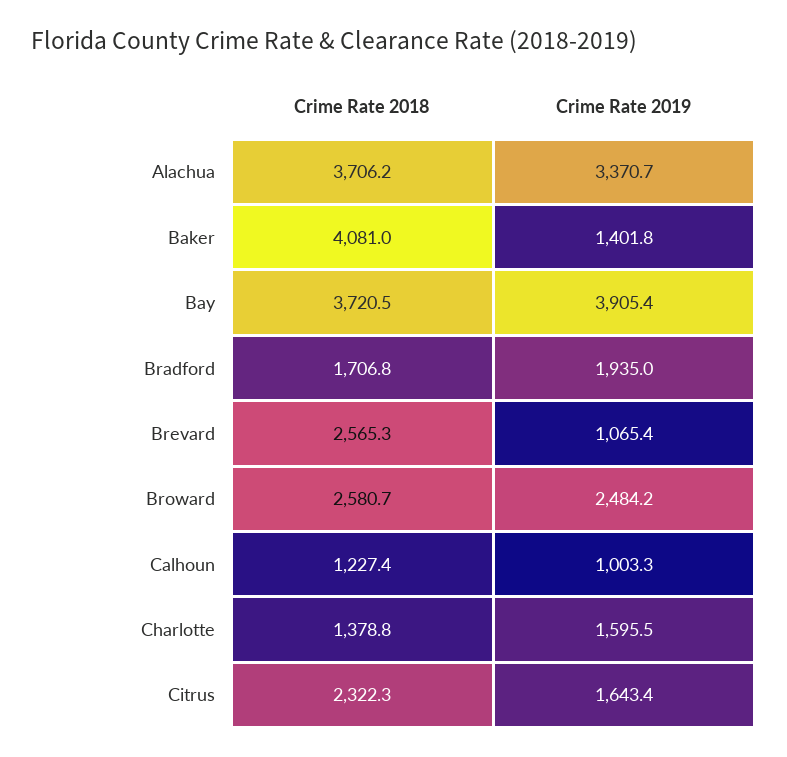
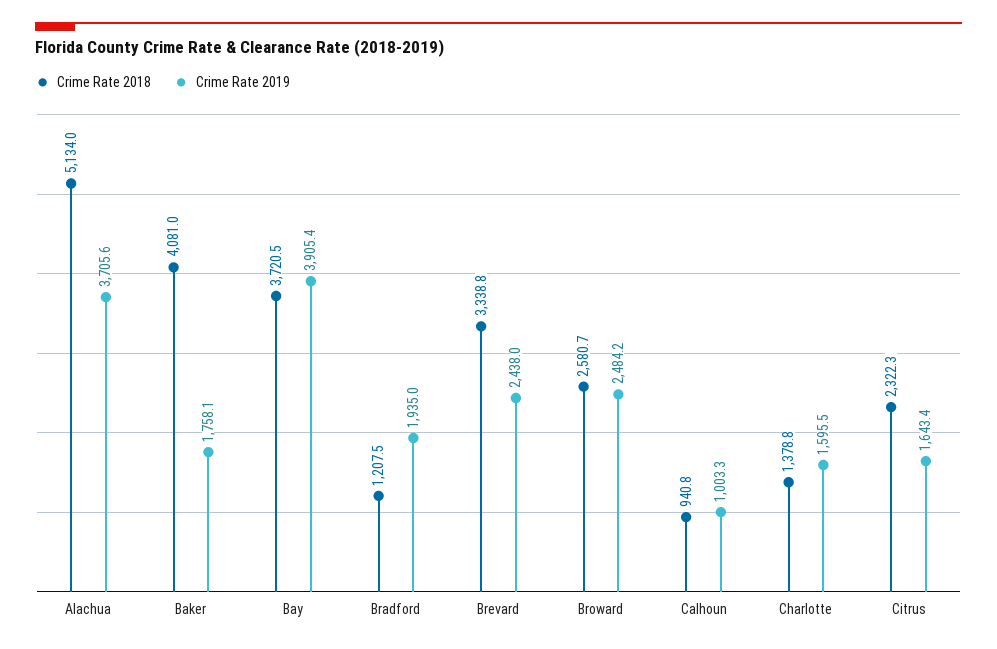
  {
    "Crime Rate 2018": {
-     "Alachua": 3706.2,
+     "Alachua": 5134,
      "Baker": 4081,
      "Bay": 3720.5,
-     "Bradford": 1706.8,
+     "Bradford": 1207.5,
-     "Brevard": 2565.3,
+     "Brevard": 3338.8,
      "Broward": 2580.7,
-     "Calhoun": 1227.4,
+     "Calhoun": 940.8,
      "Charlotte": 1378.8,
      "Citrus": 2322.3
    },
    "Crime Rate 2019": {
-     "Alachua": 3370.7,
+     "Alachua": 3705.6,
-     "Baker": 1401.8,
+     "Baker": 1758.1,
      "Bay": 3905.4,
      "Bradford": 1935,
-     "Brevard": 1065.4,
+     "Brevard": 2438,
      "Broward": 2484.2,
      "Calhoun": 1003.3,
      "Charlotte": 1595.5,
      "Citrus": 1643.4
    }
  }

